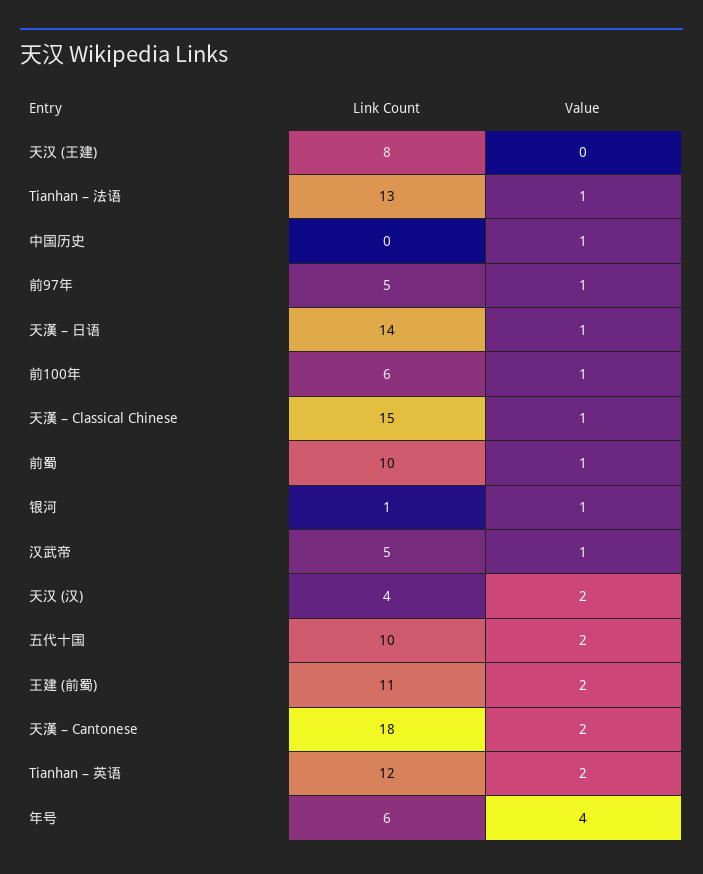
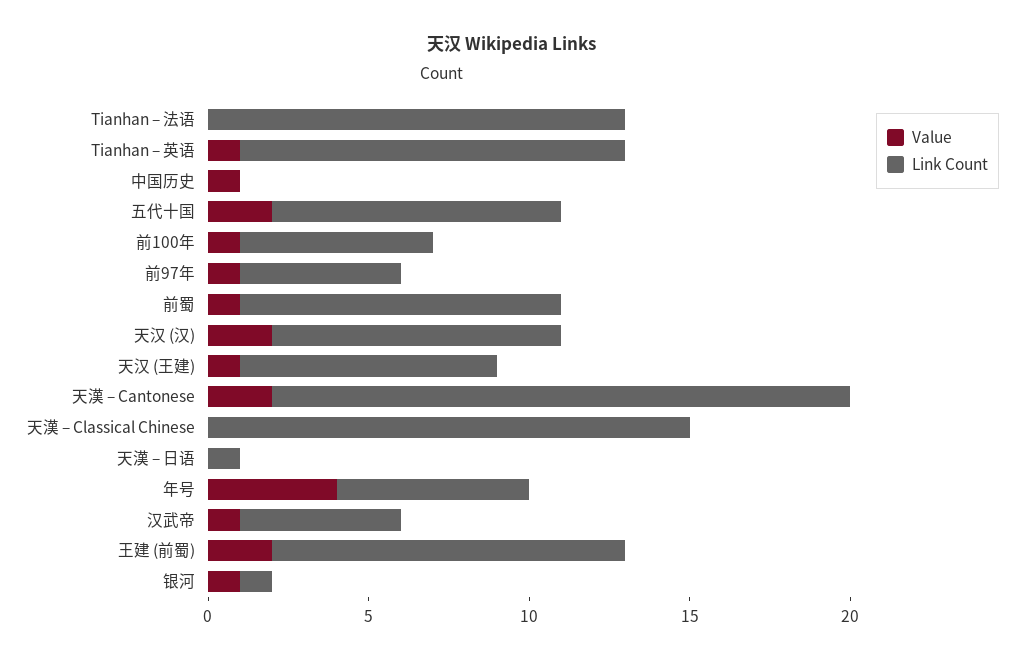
  {
    "Link Count": {
      "天汉 (王建)": 8,
      "Tianhan – 法语": 13,
      "中国历史": 0,
      "前97年": 5,
-     "天漢 – 日语": 14,
+     "天漢 – 日语": 1,
      "前100年": 6,
      "天漢 – Classical Chinese": 15,
      "前蜀": 10,
      "银河": 1,
      "汉武帝": 5,
-     "天汉 (汉)": 4,
+     "天汉 (汉)": 9,
-     "五代十国": 10,
+     "五代十国": 9,
      "王建 (前蜀)": 11,
      "天漢 – Cantonese": 18,
      "Tianhan – 英语": 12,
      "年号": 6
    },
    "Value": {
-     "天汉 (王建)": 0,
+     "天汉 (王建)": 1,
-     "Tianhan – 法语": 1,
+     "Tianhan – 法语": 0,
      "中国历史": 1,
      "前97年": 1,
-     "天漢 – 日语": 1,
+     "天漢 – 日语": 0,
      "前100年": 1,
-     "天漢 – Classical Chinese": 1,
+     "天漢 – Classical Chinese": 0,
      "前蜀": 1,
      "银河": 1,
      "汉武帝": 1,
      "天汉 (汉)": 2,
      "五代十国": 2,
      "王建 (前蜀)": 2,
      "天漢 – Cantonese": 2,
-     "Tianhan – 英语": 2,
+     "Tianhan – 英语": 1,
      "年号": 4
    }
  }

